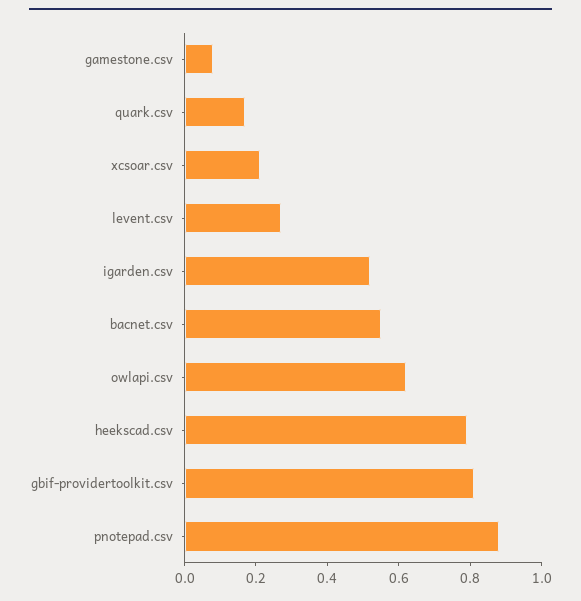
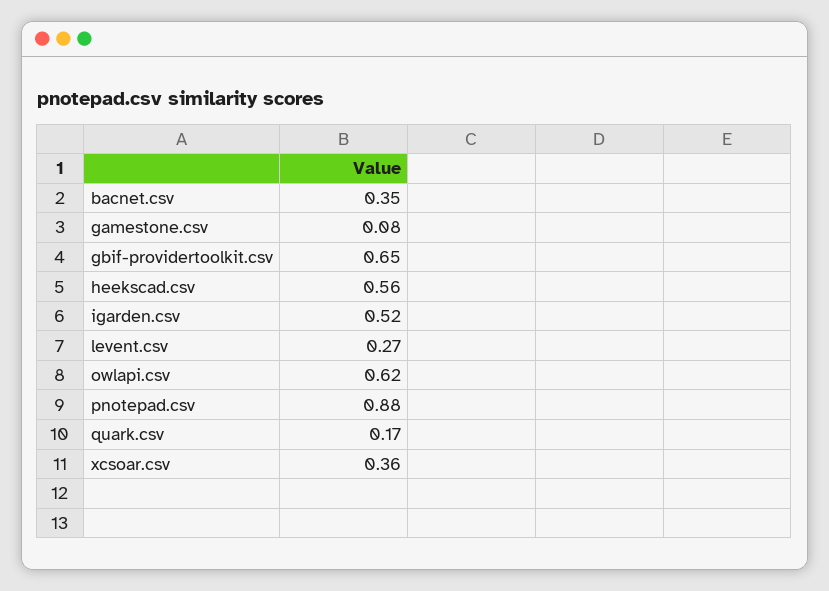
  {
    "gamestone.csv": 0.08,
    "quark.csv": 0.17,
-   "xcsoar.csv": 0.2,
+   "xcsoar.csv": 0.36,
    "levent.csv": 0.27,
    "igarden.csv": 0.52,
-   "bacnet.csv": 0.55,
+   "bacnet.csv": 0.35,
    "owlapi.csv": 0.62,
-   "heekscad.csv": 0.8,
+   "heekscad.csv": 0.56,
-   "gbif-providertoolkit.csv": 0.8,
+   "gbif-providertoolkit.csv": 0.65,
    "pnotepad.csv": 0.88
  }

